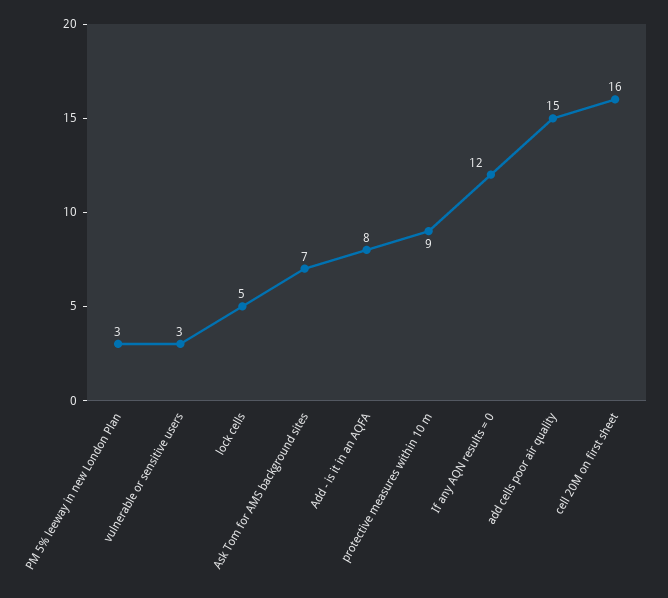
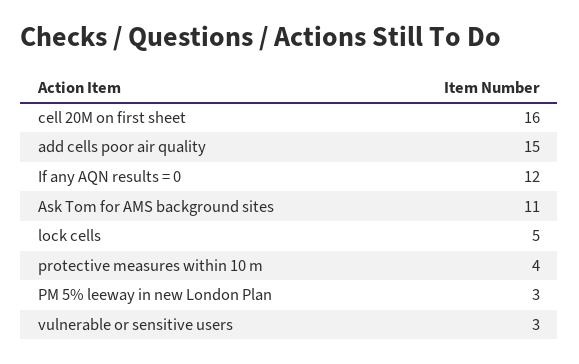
  {
    "PM 5% leeway in new London Plan": 3,
    "vulnerable or sensitive users": 3,
    "lock cells": 5,
-   "Ask Tom for AMS background sites": 7,
+   "Ask Tom for AMS background sites": 11,
-   "Add - is it in an AQFA": 8,
-   "protective measures within 10 m": 9,
+   "protective measures within 10 m": 4,
    "If any AQN results = 0": 12,
    "add cells poor air quality": 15,
    "cell 20M on first sheet": 16
  }

